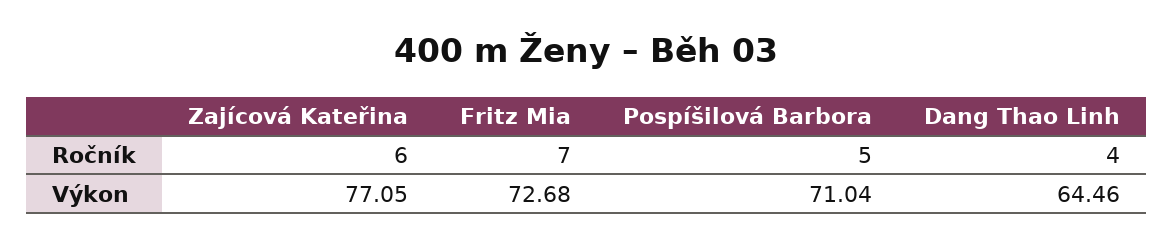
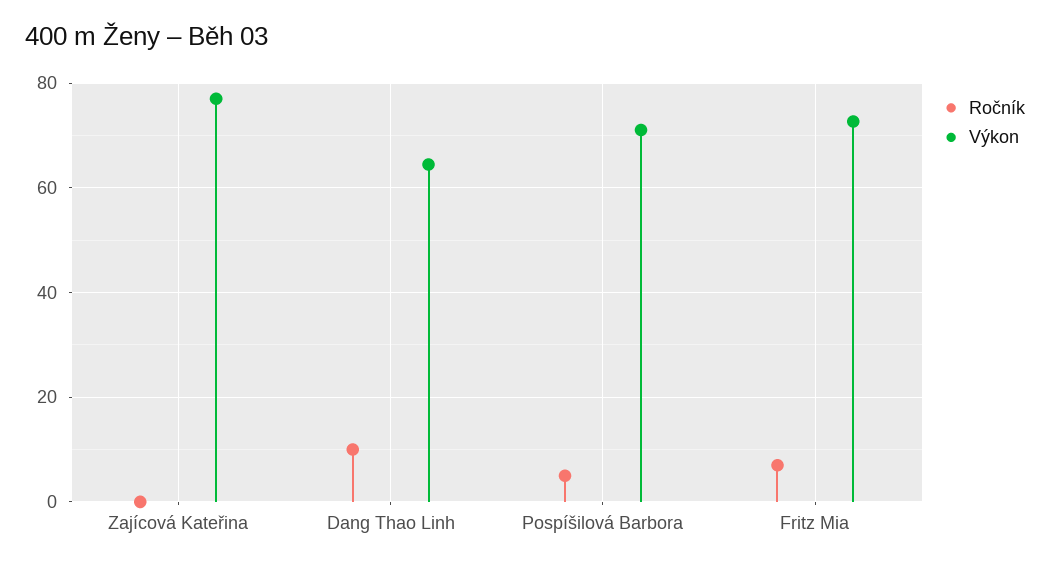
  {
    "Ročník": {
-     "Zajícová Kateřina": 6,
+     "Zajícová Kateřina": 0,
      "Fritz Mia": 7,
      "Pospíšilová Barbora": 5,
-     "Dang Thao Linh": 4
+     "Dang Thao Linh": 10
    },
    "Výkon": {
      "Zajícová Kateřina": 77.05,
      "Fritz Mia": 72.68,
      "Pospíšilová Barbora": 71.04,
      "Dang Thao Linh": 64.46
    }
  }

